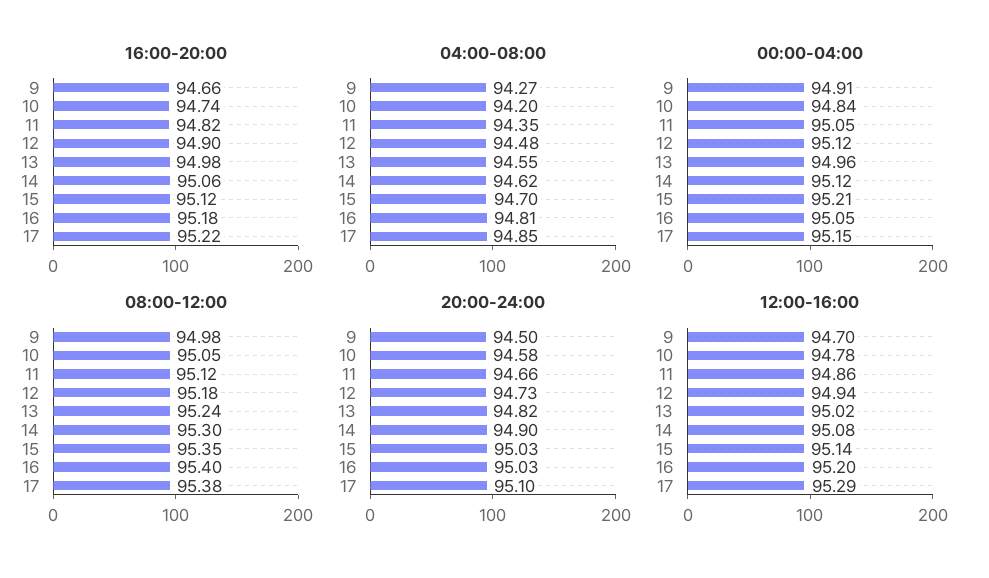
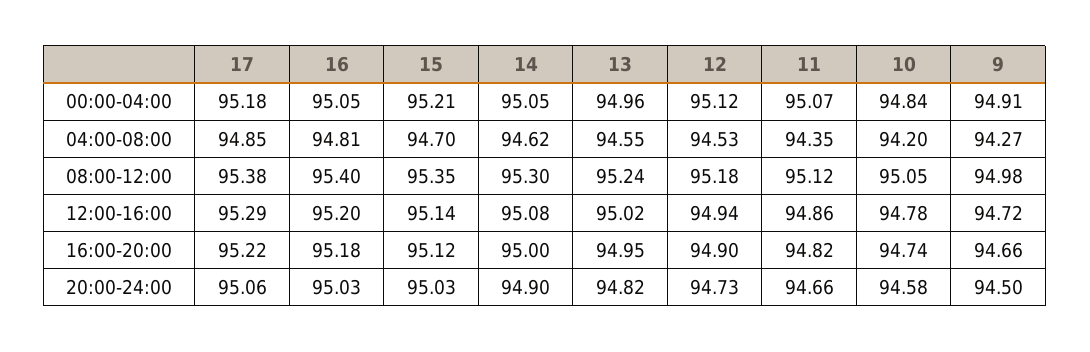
  {
    "16:00-20:00": {
      "9": 94.66,
      "10": 94.74,
      "11": 94.82,
      "12": 94.9,
-     "13": 94.98,
+     "13": 94.95,
-     "14": 95.06,
+     "14": 95,
      "15": 95.12,
      "16": 95.18,
      "17": 95.22
    },
    "04:00-08:00": {
      "9": 94.27,
      "10": 94.2,
      "11": 94.35,
-     "12": 94.48,
+     "12": 94.53,
      "13": 94.55,
      "14": 94.62,
      "15": 94.7,
      "16": 94.81,
      "17": 94.85
    },
    "00:00-04:00": {
      "9": 94.91,
      "10": 94.84,
-     "11": 95.05,
+     "11": 95.07,
      "12": 95.12,
      "13": 94.96,
-     "14": 95.12,
+     "14": 95.05,
      "15": 95.21,
      "16": 95.05,
-     "17": 95.15
+     "17": 95.18
    },
    "08:00-12:00": {
      "9": 94.98,
      "10": 95.05,
      "11": 95.12,
      "12": 95.18,
      "13": 95.24,
      "14": 95.3,
      "15": 95.35,
      "16": 95.4,
      "17": 95.38
    },
    "20:00-24:00": {
      "9": 94.5,
      "10": 94.58,
      "11": 94.66,
      "12": 94.73,
      "13": 94.82,
      "14": 94.9,
      "15": 95.03,
      "16": 95.03,
-     "17": 95.1
+     "17": 95.06
    },
    "12:00-16:00": {
-     "9": 94.7,
+     "9": 94.72,
      "10": 94.78,
      "11": 94.86,
      "12": 94.94,
      "13": 95.02,
      "14": 95.08,
      "15": 95.14,
      "16": 95.2,
      "17": 95.29
    }
  }

